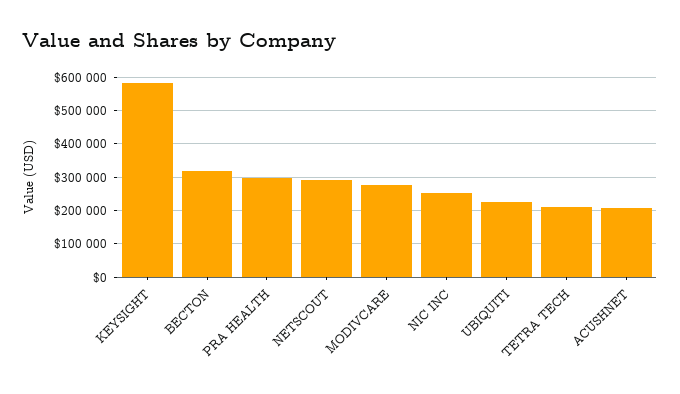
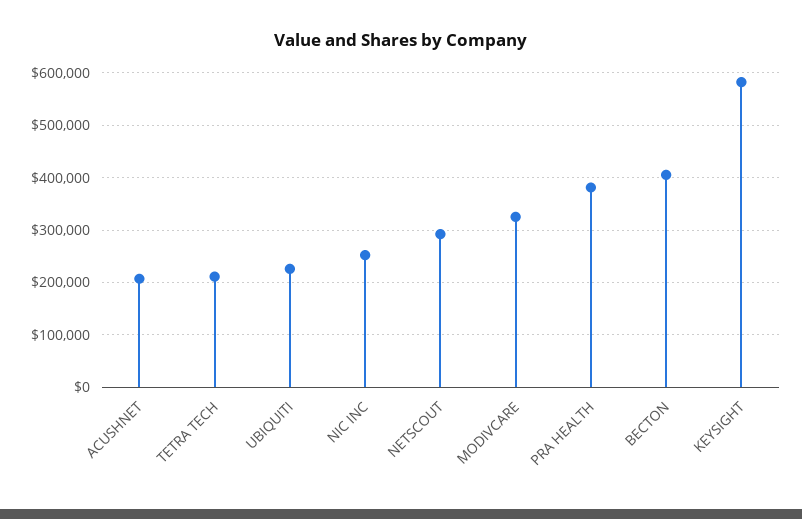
  {
    "KEYSIGHT": 580000,
-   "BECTON": 320000,
+   "BECTON": 400000,
-   "PRA HEALTH": 300000,
+   "PRA HEALTH": 380000,
    "NETSCOUT": 300000,
-   "MODIVCARE": 280000,
+   "MODIVCARE": 320000,
    "NIC INC": 260000,
    "UBIQUITI": 220000,
    "TETRA TECH": 220000,
    "ACUSHNET": 200000
  }

